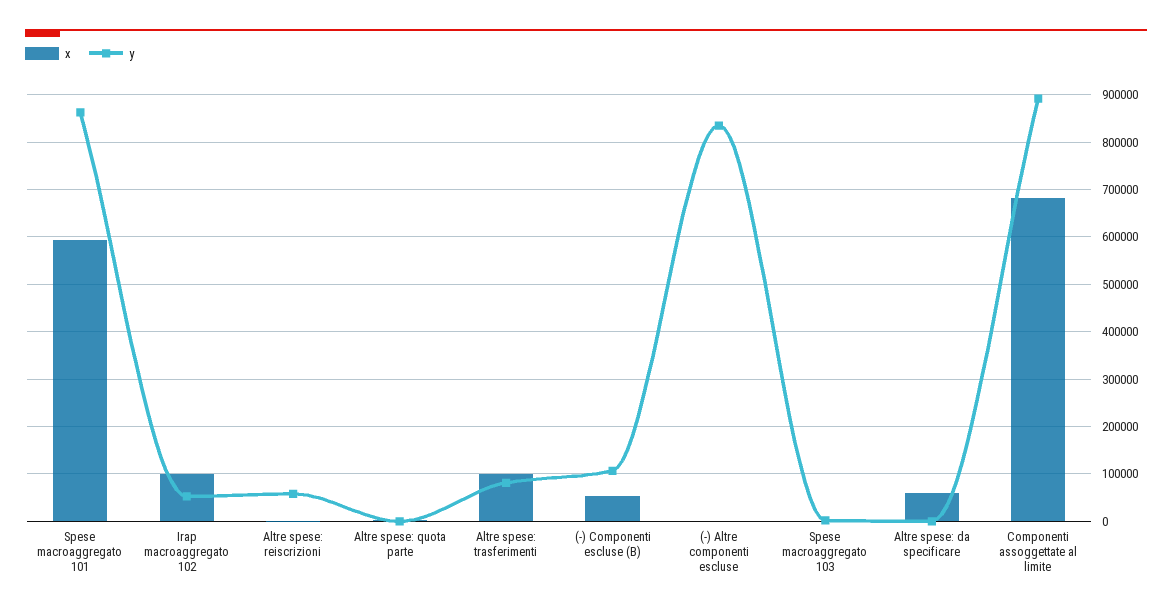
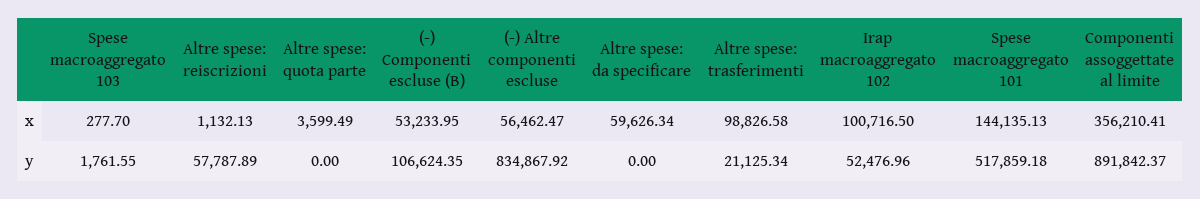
  {
    "x": {
-     "Spese macroaggregato 101": 600000,
+     "Spese macroaggregato 101": 144135.13,
      "Irap macroaggregato 102": 100716.5,
      "Altre spese: reiscrizioni": 1132.13,
      "Altre spese: quota parte": 3599.49,
      "Altre spese: trasferimenti": 98826.58,
      "(-) Componenti escluse (B)": 53233.95,
-     "(-) Altre componenti escluse": 0,
+     "(-) Altre componenti escluse": 56462.47,
      "Spese macroaggregato 103": 277.7,
      "Altre spese: da specificare": 59626.34,
-     "Componenti assoggettate al limite": 680000
+     "Componenti assoggettate al limite": 356210.41
    },
    "y": {
-     "Spese macroaggregato 101": 860000,
+     "Spese macroaggregato 101": 517859.18,
      "Irap macroaggregato 102": 52476.96,
      "Altre spese: reiscrizioni": 57787.89,
      "Altre spese: quota parte": 0,
-     "Altre spese: trasferimenti": 80000,
+     "Altre spese: trasferimenti": 21125.34,
      "(-) Componenti escluse (B)": 106624.35,
      "(-) Altre componenti escluse": 834867.92,
      "Spese macroaggregato 103": 1761.55,
      "Altre spese: da specificare": 0,
      "Componenti assoggettate al limite": 891842.37
    }
  }

